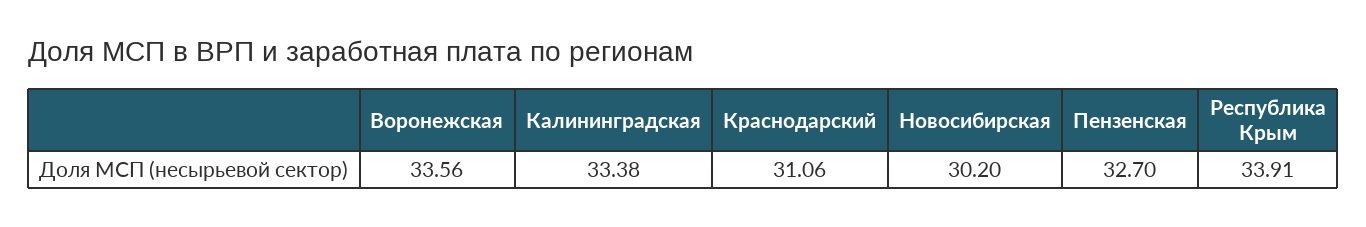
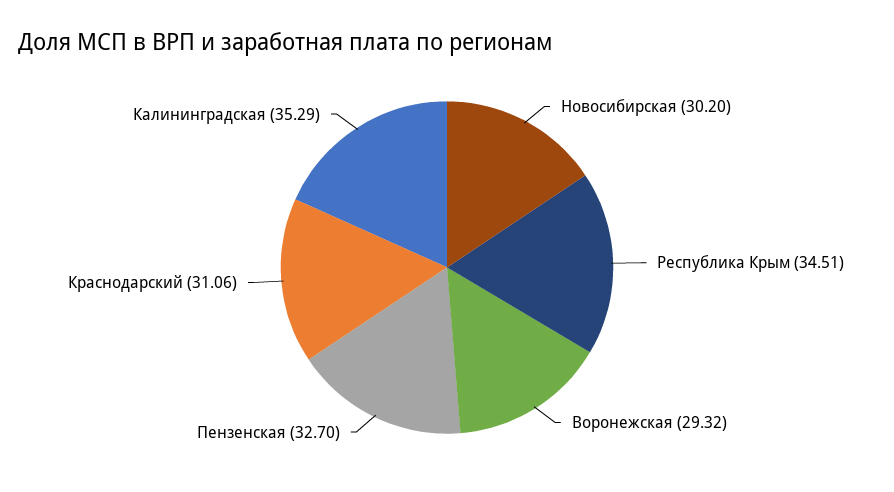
  {
-   "Воронежская": 33.56,
+   "Воронежская": 29.32,
-   "Калининградская": 33.38,
+   "Калининградская": 35.29,
    "Краснодарский": 31.06,
    "Новосибирская": 30.2,
    "Пензенская": 32.7,
-   "Республика Крым": 33.91
+   "Республика Крым": 34.51
  }

